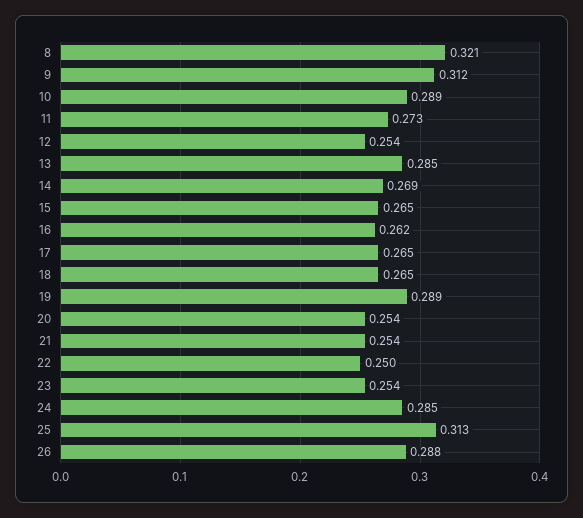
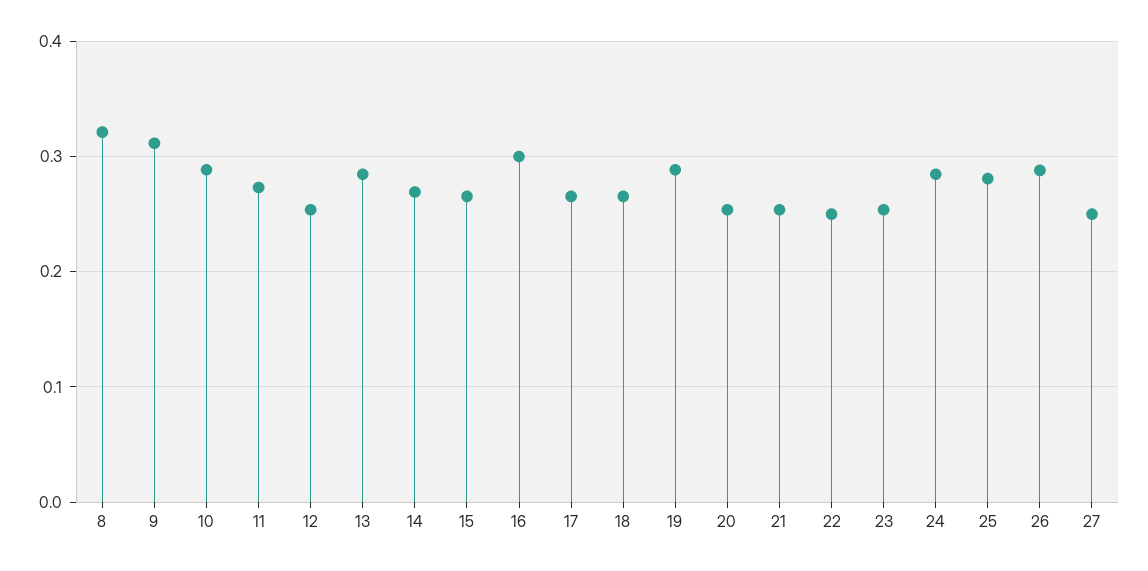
  {
    "8": 0.321,
    "9": 0.312,
    "10": 0.289,
    "11": 0.273,
    "12": 0.254,
    "13": 0.285,
    "14": 0.269,
    "15": 0.265,
-   "16": 0.262,
+   "16": 0.3,
    "17": 0.265,
    "18": 0.265,
    "19": 0.289,
    "20": 0.254,
    "21": 0.254,
    "22": 0.25,
    "23": 0.254,
    "24": 0.285,
-   "25": 0.313,
+   "25": 0.28,
-   "26": 0.288
+   "26": 0.288,
+   "27": 0.25
  }

